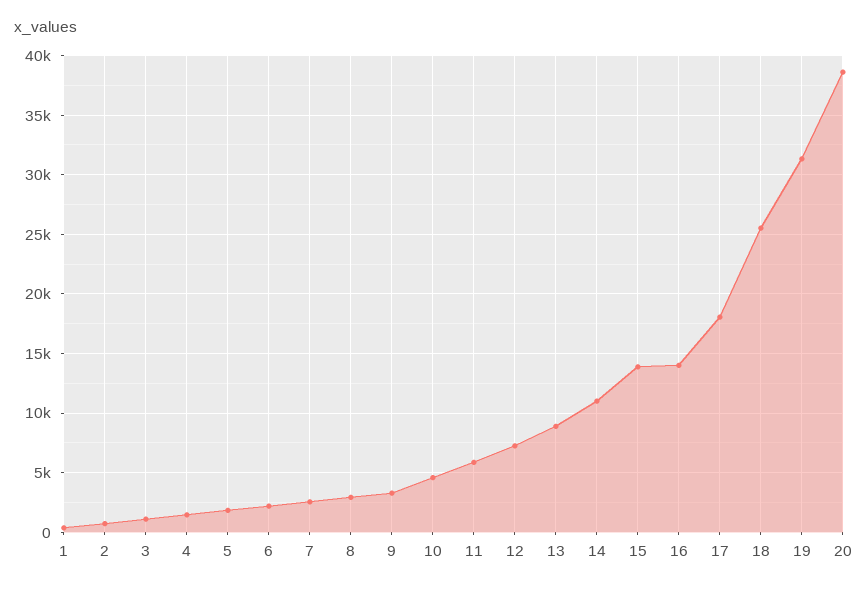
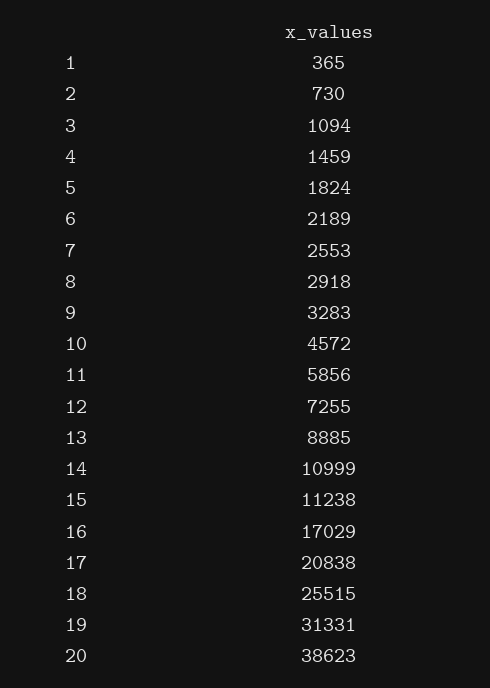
  {
    "1": 365,
    "2": 730,
    "3": 1094,
    "4": 1459,
    "5": 1824,
    "6": 2189,
    "7": 2553,
    "8": 2918,
    "9": 3283,
    "10": 4572,
    "11": 5856,
    "12": 7255,
    "13": 8885,
    "14": 10999,
-   "15": 14000,
+   "15": 11238,
-   "16": 14000,
+   "16": 17029,
-   "17": 18000,
+   "17": 20838,
    "18": 25515,
    "19": 31331,
    "20": 38623
  }

